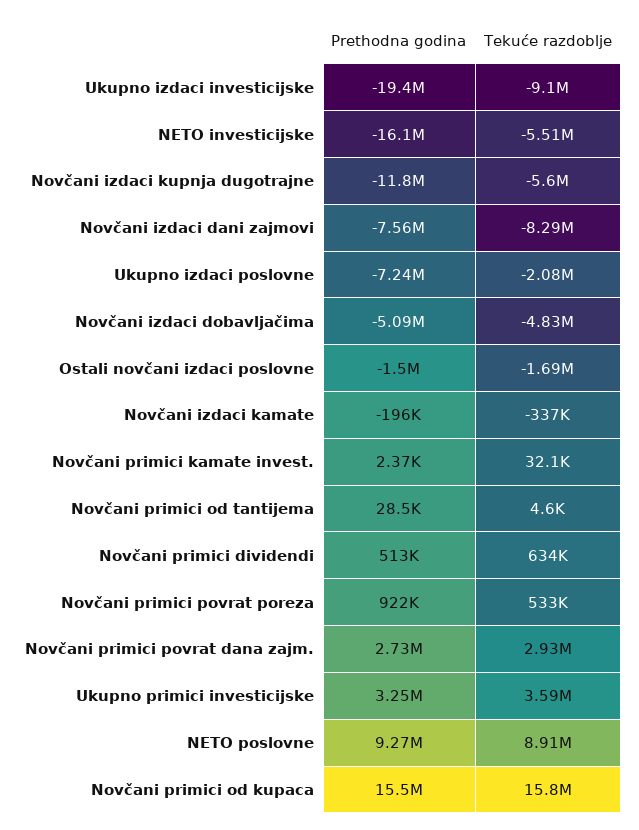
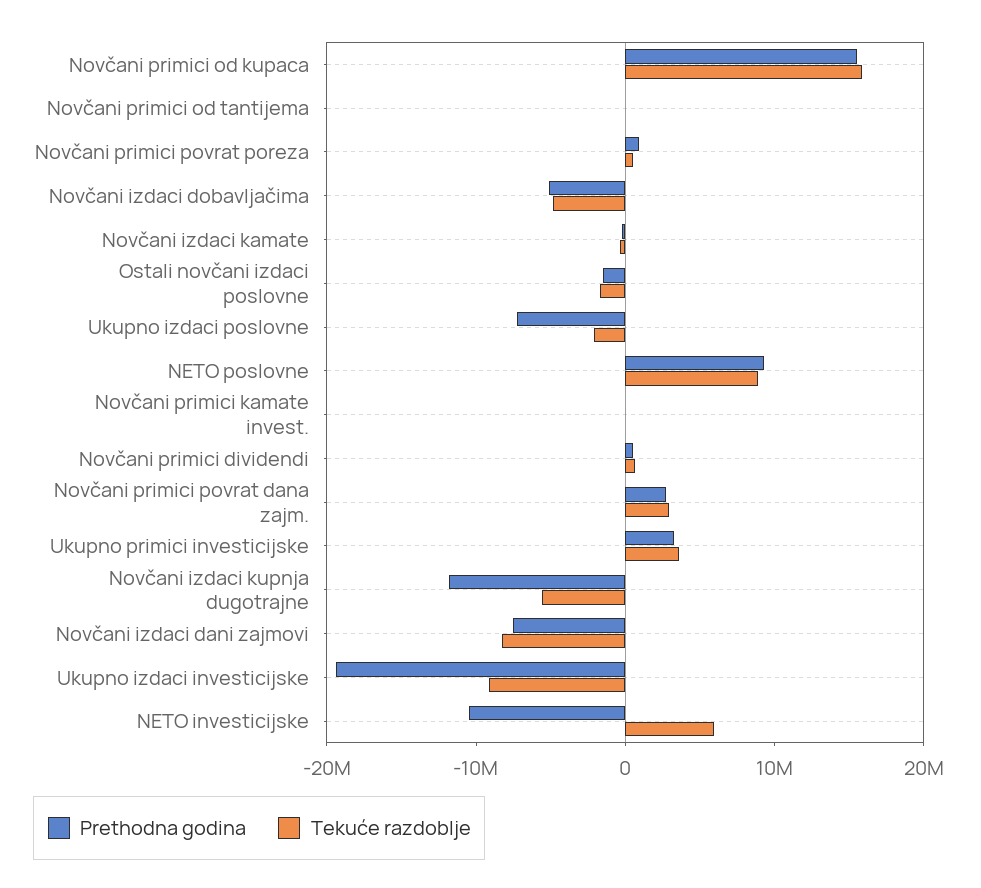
  {
    "Prethodna godina": {
      "Ukupno izdaci investicijske": -19400000,
-     "NETO investicijske": -16100000,
+     "NETO investicijske": -10000000,
      "Novčani izdaci kupnja dugotrajne": -11800000,
      "Novčani izdaci dani zajmovi": -7560000,
      "Ukupno izdaci poslovne": -7240000,
      "Novčani izdaci dobavljačima": -5090000,
      "Ostali novčani izdaci poslovne": -1500000,
      "Novčani izdaci kamate": -196000,
      "Novčani primici kamate invest.": 2370,
      "Novčani primici od tantijema": 28500,
      "Novčani primici dividendi": 513000,
      "Novčani primici povrat poreza": 922000,
      "Novčani primici povrat dana zajm.": 2730000,
      "Ukupno primici investicijske": 3250000,
      "NETO poslovne": 9270000,
      "Novčani primici od kupaca": 15500000
    },
    "Tekuće razdoblje": {
      "Ukupno izdaci investicijske": -9100000,
-     "NETO investicijske": -5510000,
+     "NETO investicijske": 6000000,
      "Novčani izdaci kupnja dugotrajne": -5600000,
      "Novčani izdaci dani zajmovi": -8290000,
      "Ukupno izdaci poslovne": -2080000,
      "Novčani izdaci dobavljačima": -4830000,
      "Ostali novčani izdaci poslovne": -1690000,
      "Novčani izdaci kamate": -337000,
      "Novčani primici kamate invest.": 32100,
      "Novčani primici od tantijema": 4600,
      "Novčani primici dividendi": 634000,
      "Novčani primici povrat poreza": 533000,
      "Novčani primici povrat dana zajm.": 2930000,
      "Ukupno primici investicijske": 3590000,
      "NETO poslovne": 8910000,
      "Novčani primici od kupaca": 15800000
    }
  }

